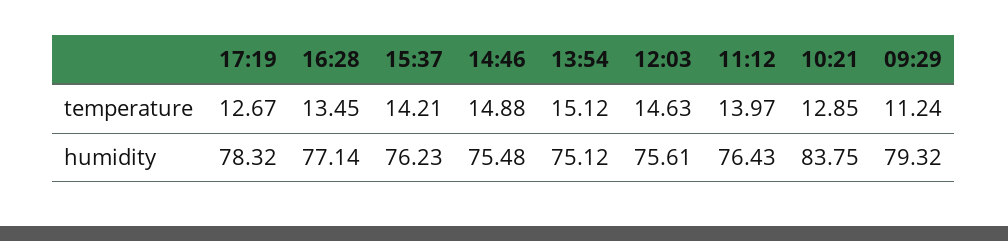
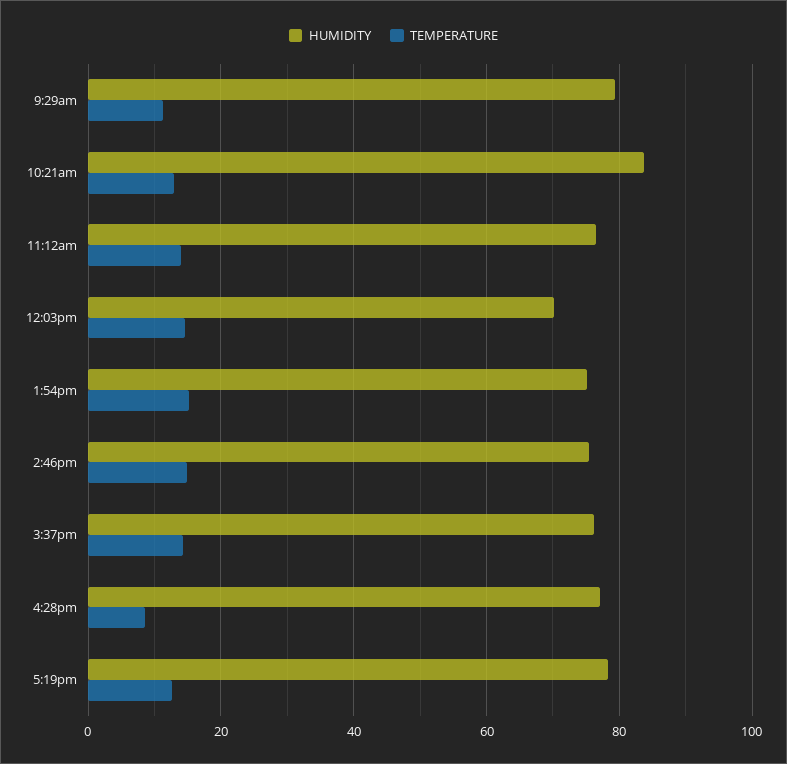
  {
    "temperature": {
      "17:19": 12.67,
-     "16:28": 13.45,
+     "16:28": 8,
      "15:37": 14.21,
      "14:46": 14.88,
      "13:54": 15.12,
      "12:03": 14.63,
      "11:12": 13.97,
      "10:21": 12.85,
      "09:29": 11.24
    },
    "humidity": {
      "17:19": 78.32,
      "16:28": 77.14,
      "15:37": 76.23,
      "14:46": 75.48,
      "13:54": 75.12,
-     "12:03": 75.61,
+     "12:03": 70,
      "11:12": 76.43,
      "10:21": 83.75,
      "09:29": 79.32
    }
  }

